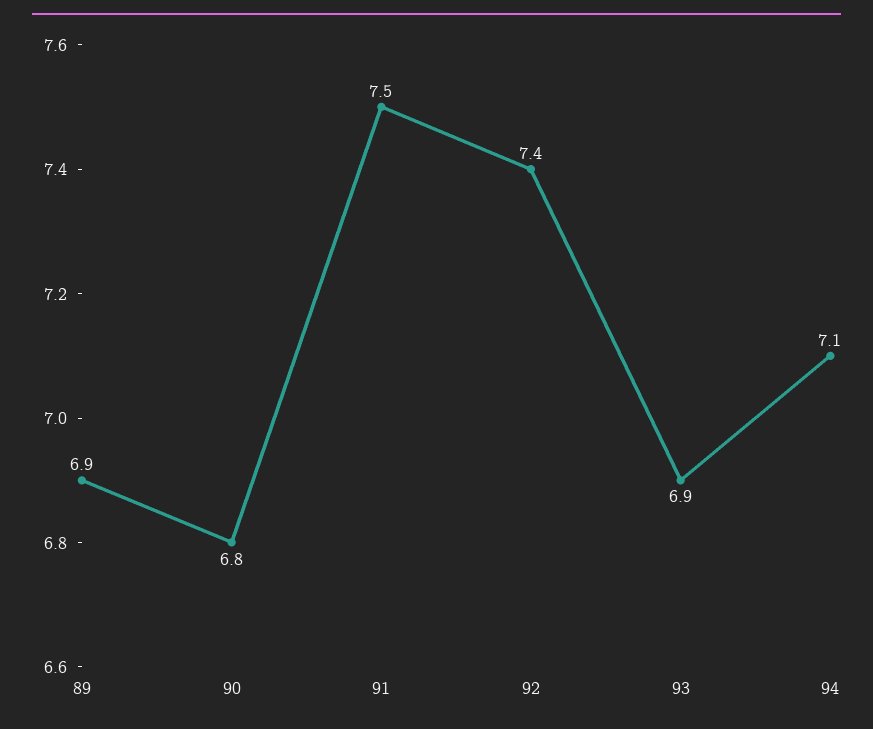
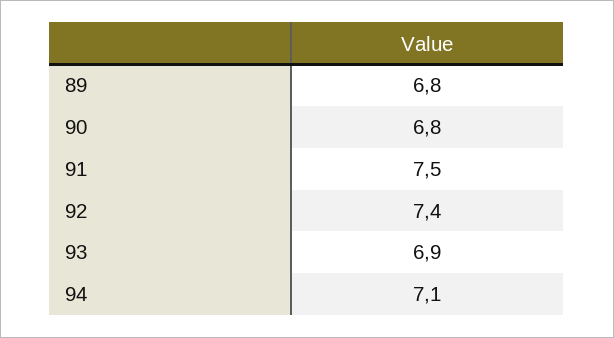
  {
-   "89": 6.9,
+   "89": 6.8,
    "90": 6.8,
    "91": 7.5,
    "92": 7.4,
    "93": 6.9,
    "94": 7.1
  }

